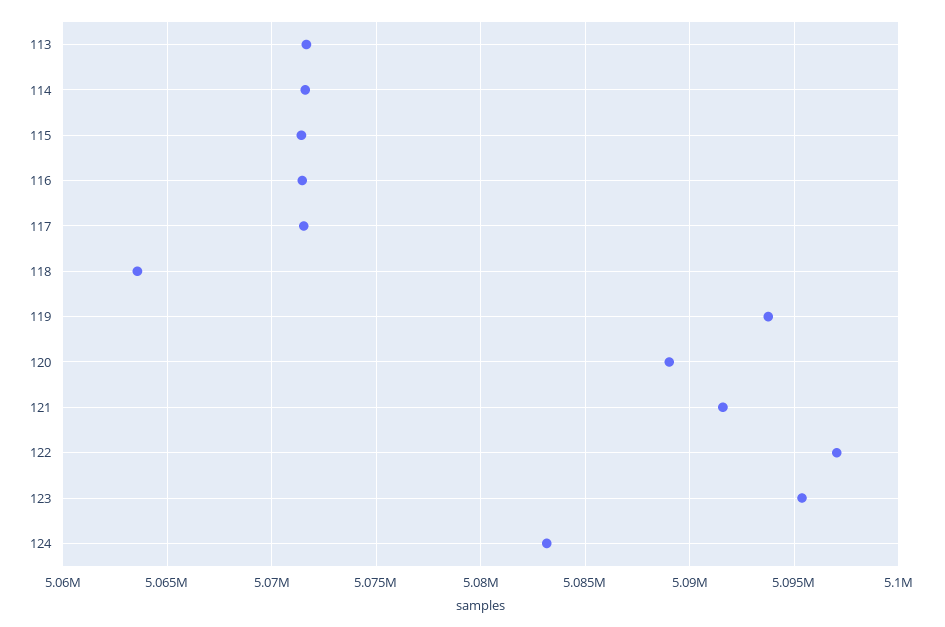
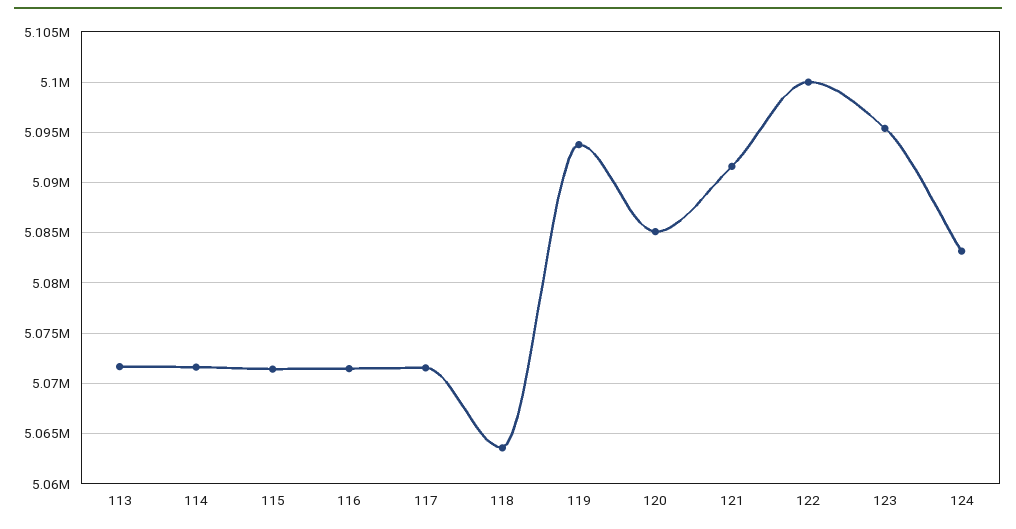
  {
    "113": 5071500,
    "114": 5071500,
    "115": 5071500,
    "116": 5071500,
    "117": 5071500,
    "118": 5063500,
    "119": 5094000,
-   "120": 5089000,
+   "120": 5085000,
    "121": 5091500,
-   "122": 5097000,
+   "122": 5100000,
    "123": 5095500,
    "124": 5083000
  }

